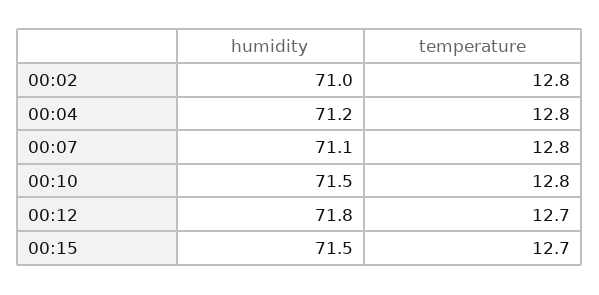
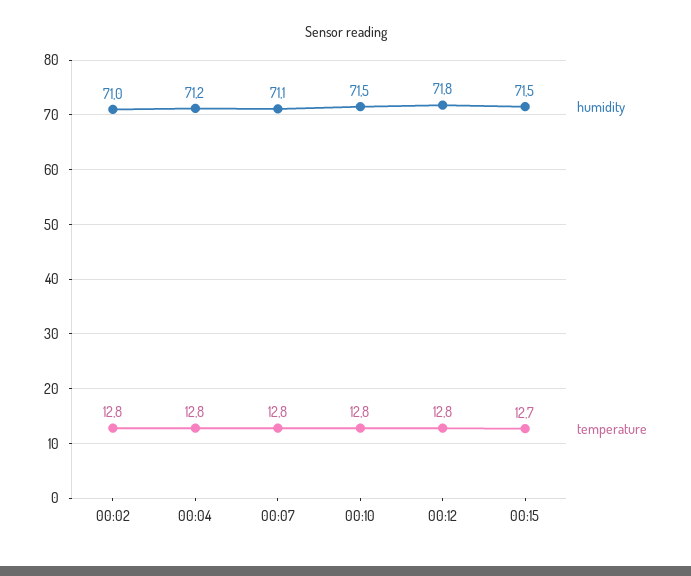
  {
    "humidity": {
      "00:02": 71,
      "00:04": 71.2,
      "00:07": 71.1,
      "00:10": 71.5,
      "00:12": 71.8,
      "00:15": 71.5
    },
    "temperature": {
      "00:02": 12.8,
      "00:04": 12.8,
      "00:07": 12.8,
      "00:10": 12.8,
-     "00:12": 12.7,
+     "00:12": 12.8,
      "00:15": 12.7
    }
  }

